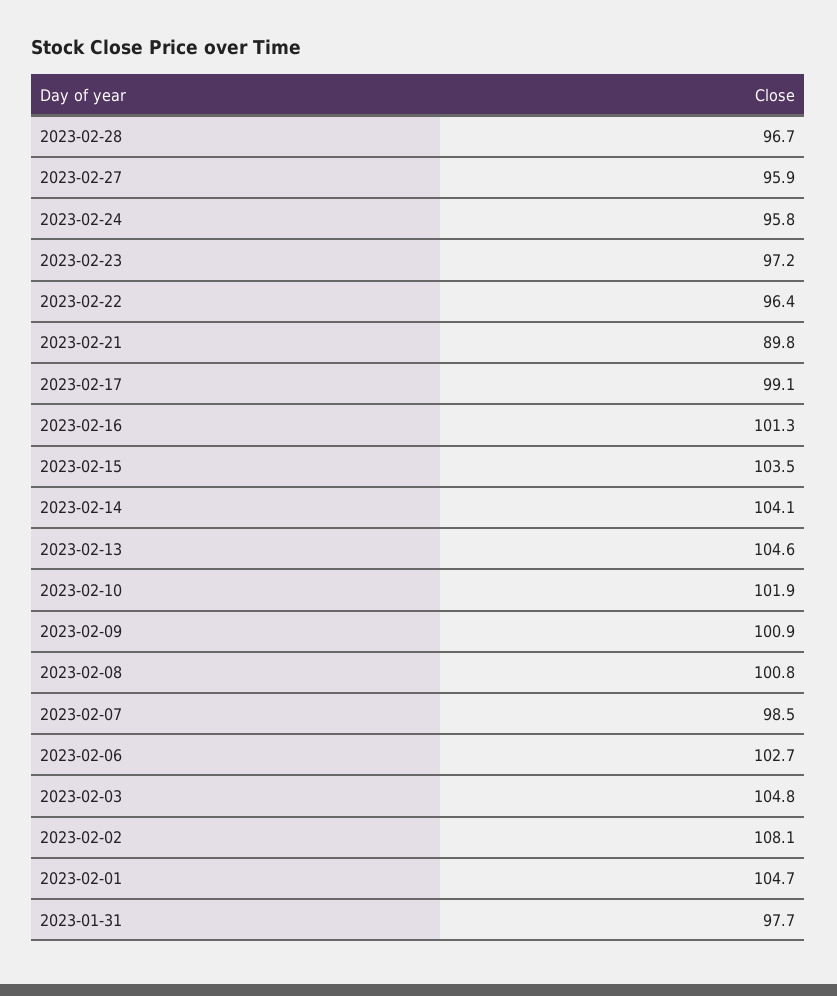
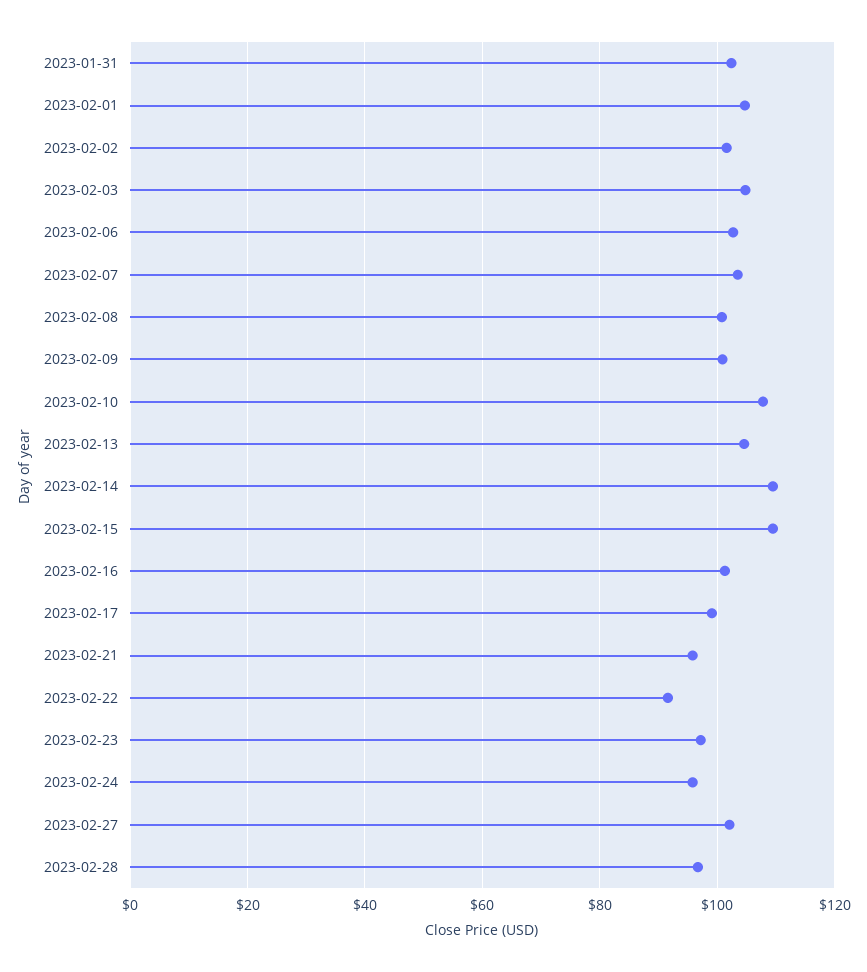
  {
    "2023-02-28": 96.7,
-   "2023-02-27": 95.9,
+   "2023-02-27": 102,
    "2023-02-24": 95.8,
    "2023-02-23": 97.2,
-   "2023-02-22": 96.4,
+   "2023-02-22": 92,
-   "2023-02-21": 89.8,
+   "2023-02-21": 96,
    "2023-02-17": 99.1,
    "2023-02-16": 101.3,
-   "2023-02-15": 103.5,
+   "2023-02-15": 110,
-   "2023-02-14": 104.1,
+   "2023-02-14": 110,
    "2023-02-13": 104.6,
-   "2023-02-10": 101.9,
+   "2023-02-10": 108,
    "2023-02-09": 100.9,
    "2023-02-08": 100.8,
-   "2023-02-07": 98.5,
+   "2023-02-07": 104,
    "2023-02-06": 102.7,
    "2023-02-03": 104.8,
-   "2023-02-02": 108.1,
+   "2023-02-02": 102,
    "2023-02-01": 104.7,
-   "2023-01-31": 97.7
+   "2023-01-31": 102
  }

